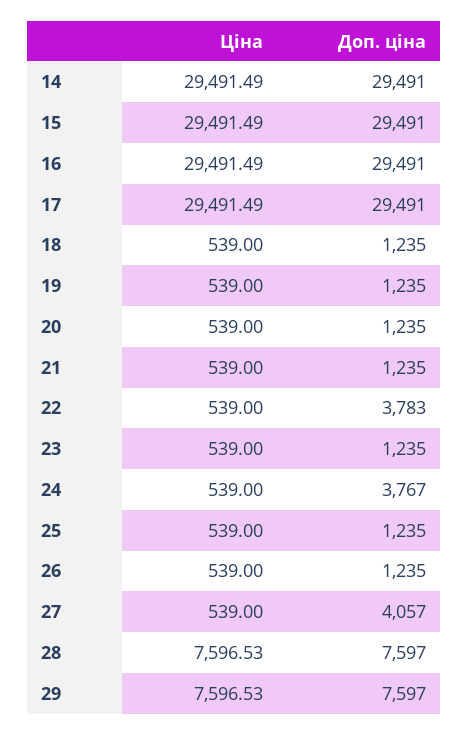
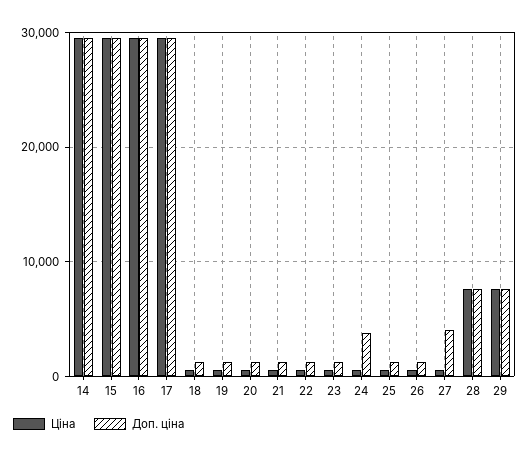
  {
    "Ціна": {
      "14": 29491.49,
      "15": 29491.49,
      "16": 29491.49,
      "17": 29491.49,
      "18": 539,
      "19": 539,
      "20": 539,
      "21": 539,
      "22": 539,
      "23": 539,
      "24": 539,
      "25": 539,
      "26": 539,
      "27": 539,
      "28": 7596.53,
      "29": 7596.53
    },
    "Доп. ціна": {
      "14": 29491,
      "15": 29491,
      "16": 29491,
      "17": 29491,
      "18": 1235,
      "19": 1235,
      "20": 1235,
      "21": 1235,
-     "22": 3783,
+     "22": 1000,
      "23": 1235,
      "24": 3767,
      "25": 1235,
      "26": 1235,
      "27": 4057,
      "28": 7597,
      "29": 7597
    }
  }

